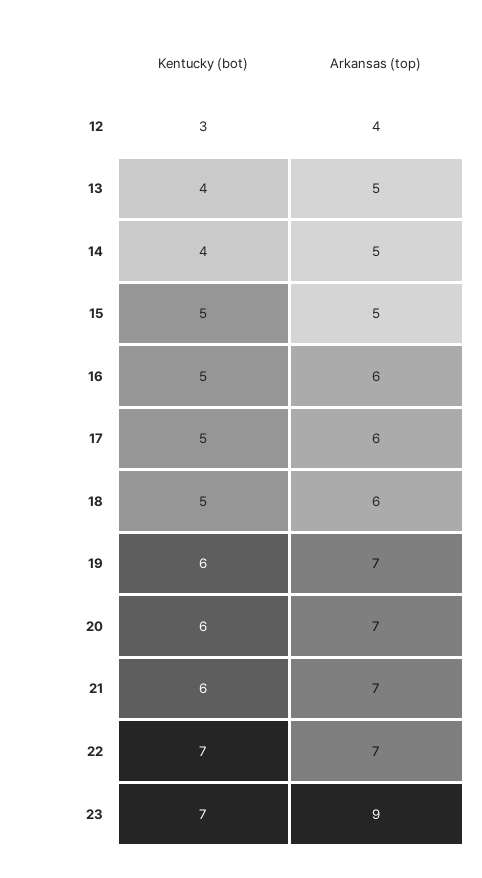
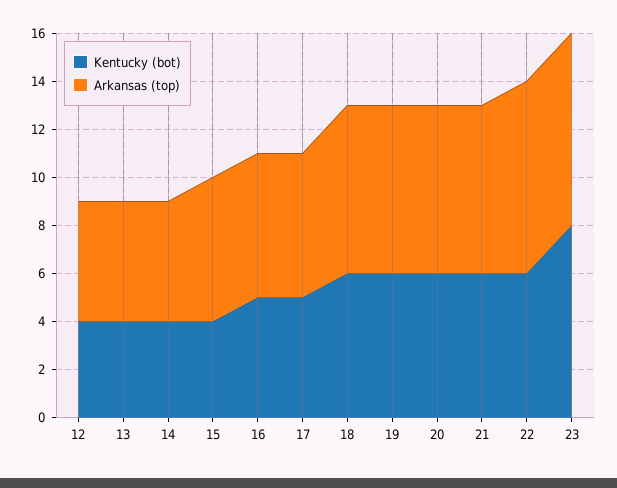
  {
    "Kentucky (bot)": {
-     "12": 3,
+     "12": 4,
      "13": 4,
      "14": 4,
-     "15": 5,
+     "15": 4,
      "16": 5,
      "17": 5,
-     "18": 5,
+     "18": 6,
      "19": 6,
      "20": 6,
      "21": 6,
-     "22": 7,
+     "22": 6,
-     "23": 7
+     "23": 8
    },
    "Arkansas (top)": {
-     "12": 4,
+     "12": 5,
      "13": 5,
      "14": 5,
-     "15": 5,
+     "15": 6,
      "16": 6,
      "17": 6,
-     "18": 6,
+     "18": 7,
      "19": 7,
      "20": 7,
      "21": 7,
-     "22": 7,
+     "22": 8,
-     "23": 9
+     "23": 8
    }
  }

